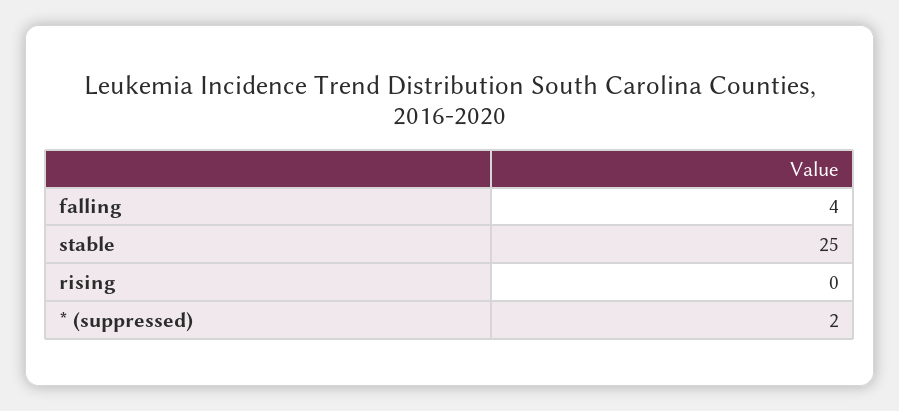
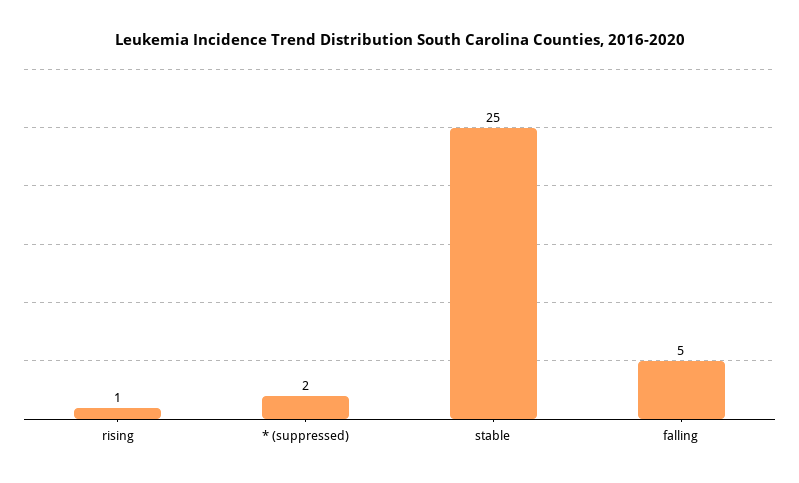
  {
-   "falling": 4,
+   "falling": 5,
    "stable": 25,
-   "rising": 0,
+   "rising": 1,
    "* (suppressed)": 2
  }

